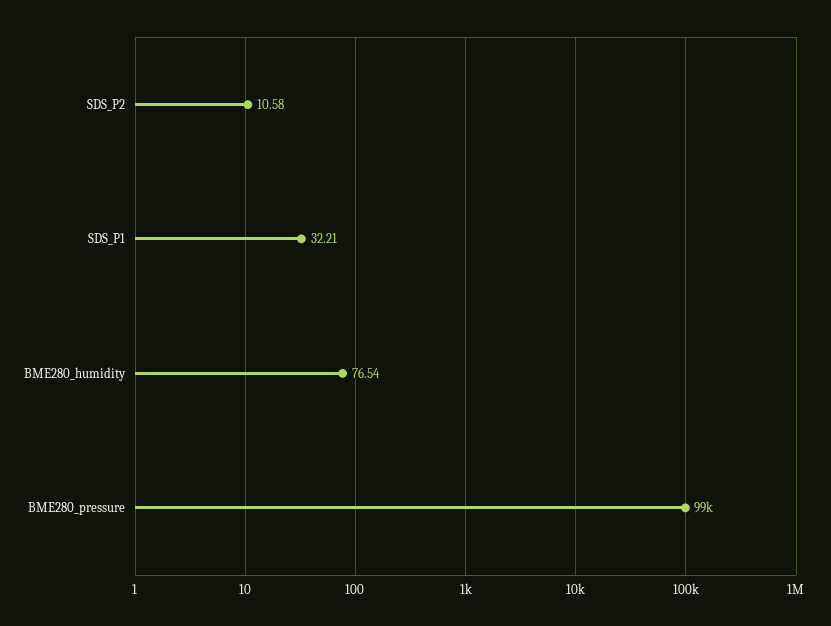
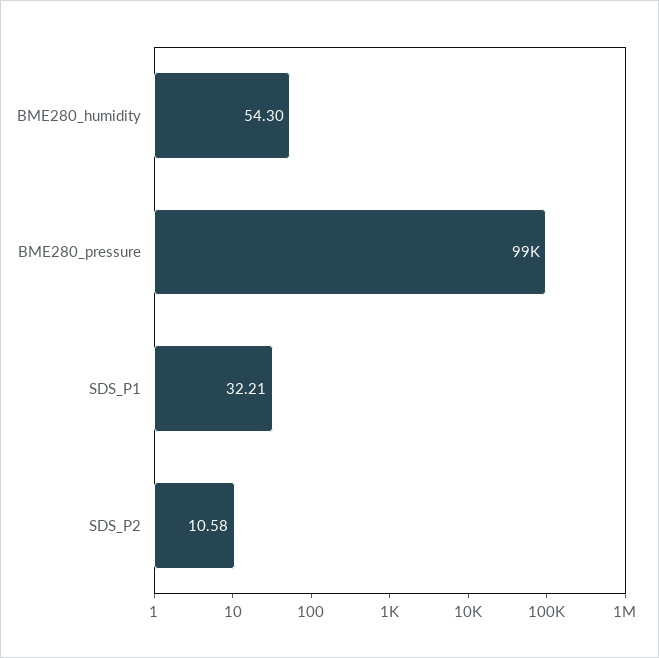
  {
    "SDS_P2": 10.58,
    "SDS_P1": 32.21,
-   "BME280_humidity": 76.54,
+   "BME280_humidity": 54.3,
    "BME280_pressure": 99000
  }

